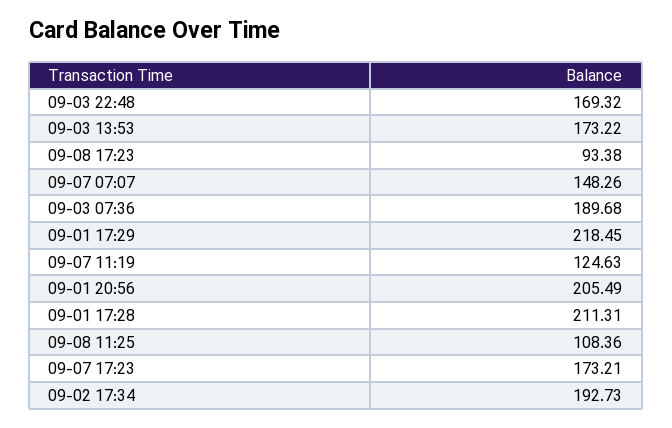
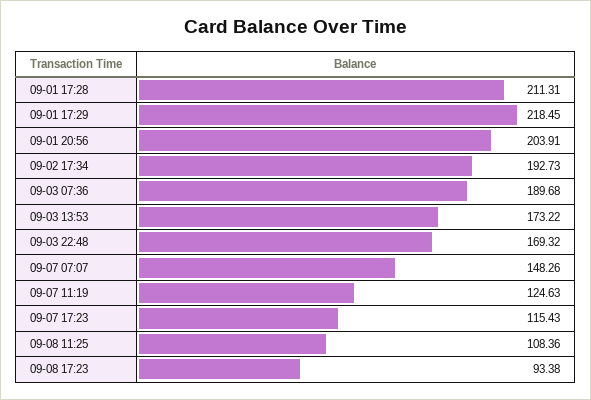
  {
    "09-03 22:48": 169.32,
    "09-03 13:53": 173.22,
    "09-08 17:23": 93.38,
    "09-07 07:07": 148.26,
    "09-03 07:36": 189.68,
    "09-01 17:29": 218.45,
    "09-07 11:19": 124.63,
-   "09-01 20:56": 205.49,
+   "09-01 20:56": 203.91,
    "09-01 17:28": 211.31,
    "09-08 11:25": 108.36,
-   "09-07 17:23": 173.21,
+   "09-07 17:23": 115.43,
    "09-02 17:34": 192.73
  }

